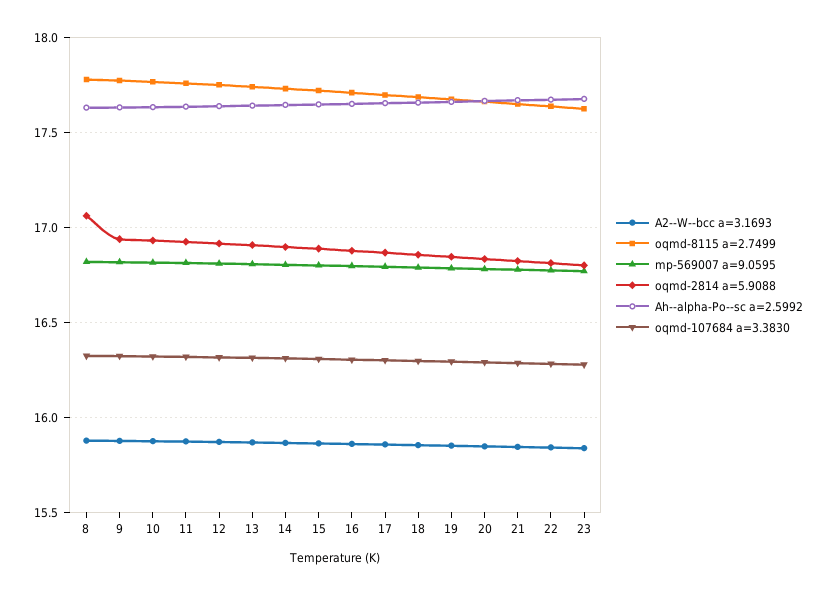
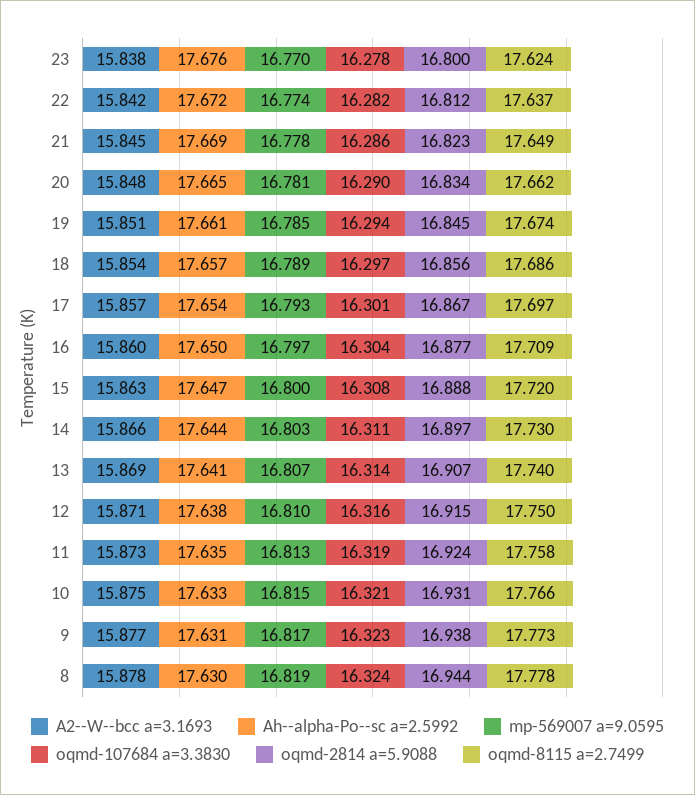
  {
    "A2--W--bcc a=3.1693": {
      "8": 15.878,
      "9": 15.877,
      "10": 15.875,
      "11": 15.873,
      "12": 15.871,
      "13": 15.869,
      "14": 15.866,
      "15": 15.863,
      "16": 15.86,
      "17": 15.857,
      "18": 15.854,
      "19": 15.851,
      "20": 15.848,
      "21": 15.845,
      "22": 15.842,
      "23": 15.838
    },
    "oqmd-8115 a=2.7499": {
      "8": 17.778,
      "9": 17.773,
      "10": 17.766,
      "11": 17.758,
      "12": 17.75,
      "13": 17.74,
      "14": 17.73,
      "15": 17.72,
      "16": 17.709,
      "17": 17.697,
      "18": 17.686,
      "19": 17.674,
      "20": 17.662,
      "21": 17.649,
      "22": 17.637,
      "23": 17.624
    },
    "mp-569007 a=9.0595": {
      "8": 16.819,
      "9": 16.817,
      "10": 16.815,
      "11": 16.813,
      "12": 16.81,
      "13": 16.807,
      "14": 16.803,
      "15": 16.8,
      "16": 16.797,
      "17": 16.793,
      "18": 16.789,
      "19": 16.785,
      "20": 16.781,
      "21": 16.778,
      "22": 16.774,
      "23": 16.77
    },
    "oqmd-2814 a=5.9088": {
-     "8": 17.05,
+     "8": 16.944,
      "9": 16.938,
      "10": 16.931,
      "11": 16.924,
      "12": 16.915,
      "13": 16.907,
      "14": 16.897,
      "15": 16.888,
      "16": 16.877,
      "17": 16.867,
      "18": 16.856,
      "19": 16.845,
      "20": 16.834,
      "21": 16.823,
      "22": 16.812,
      "23": 16.8
    },
    "Ah--alpha-Po--sc a=2.5992": {
      "8": 17.63,
      "9": 17.631,
      "10": 17.633,
      "11": 17.635,
      "12": 17.638,
      "13": 17.641,
      "14": 17.644,
      "15": 17.647,
      "16": 17.65,
      "17": 17.654,
      "18": 17.657,
      "19": 17.661,
      "20": 17.665,
      "21": 17.669,
      "22": 17.672,
      "23": 17.676
    },
    "oqmd-107684 a=3.3830": {
      "8": 16.324,
      "9": 16.323,
      "10": 16.321,
      "11": 16.319,
      "12": 16.316,
      "13": 16.314,
      "14": 16.311,
      "15": 16.308,
      "16": 16.304,
      "17": 16.301,
      "18": 16.297,
      "19": 16.294,
      "20": 16.29,
      "21": 16.286,
      "22": 16.282,
      "23": 16.278
    }
  }

